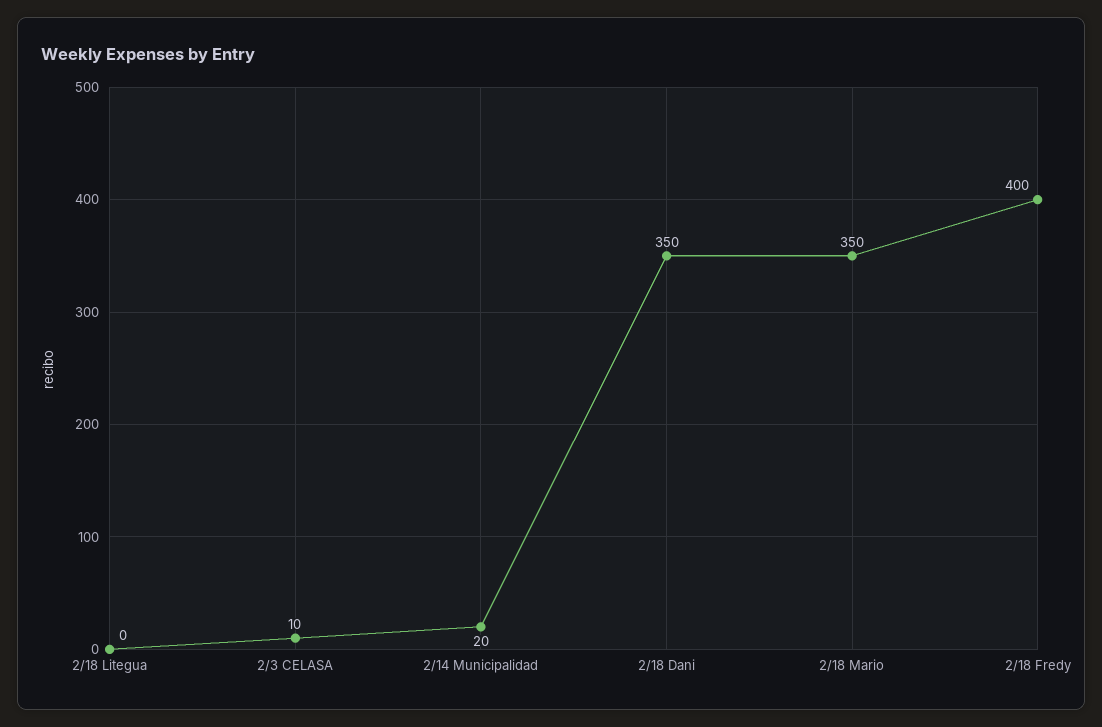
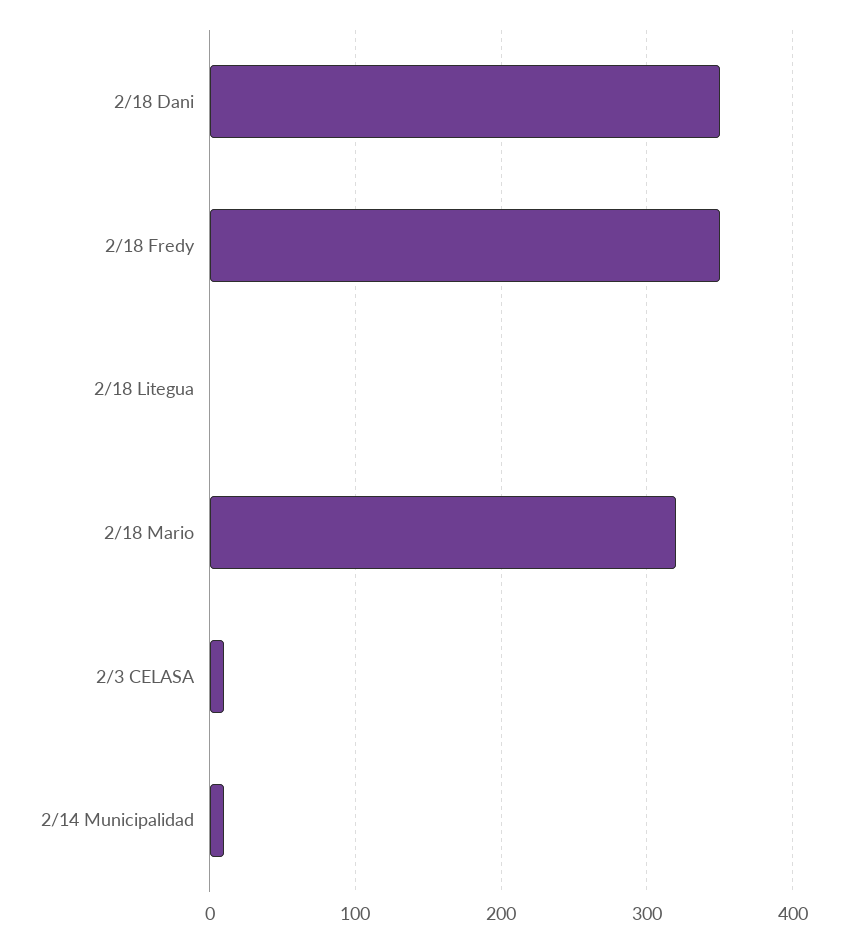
  {
    "2/18 Litegua": 0,
    "2/3 CELASA": 10,
-   "2/14 Municipalidad": 20,
+   "2/14 Municipalidad": 10,
    "2/18 Dani": 350,
-   "2/18 Mario": 350,
+   "2/18 Mario": 320,
-   "2/18 Fredy": 400
+   "2/18 Fredy": 350
  }

